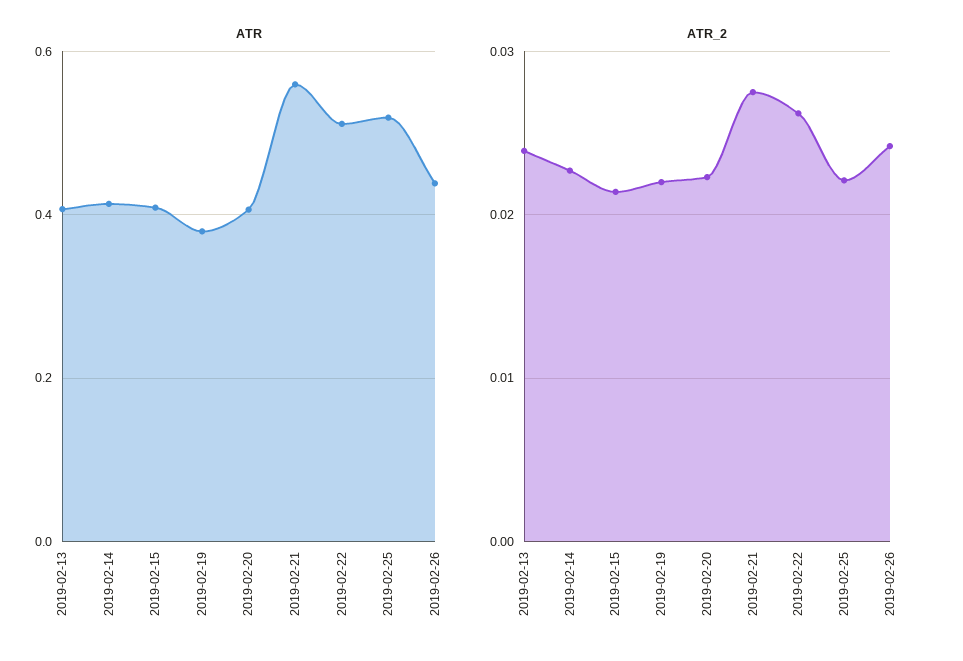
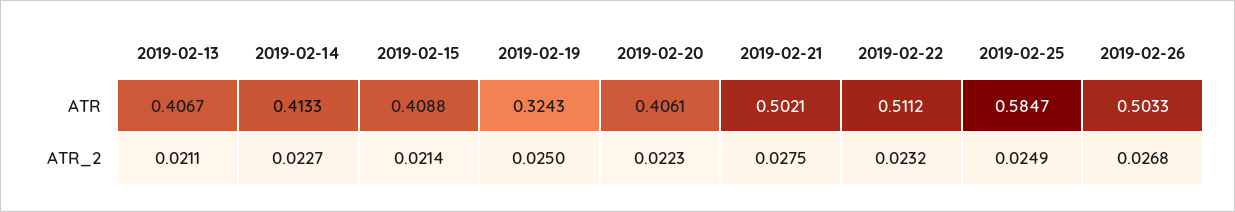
  {
    "ATR": {
      "2019-02-13": 0.4067,
      "2019-02-14": 0.4133,
      "2019-02-15": 0.4088,
-     "2019-02-19": 0.38,
+     "2019-02-19": 0.3243,
      "2019-02-20": 0.4061,
-     "2019-02-21": 0.56,
+     "2019-02-21": 0.5021,
      "2019-02-22": 0.5112,
-     "2019-02-25": 0.52,
+     "2019-02-25": 0.5847,
-     "2019-02-26": 0.44
+     "2019-02-26": 0.5033
    },
    "ATR_2": {
-     "2019-02-13": 0.024,
+     "2019-02-13": 0.0211,
      "2019-02-14": 0.0227,
      "2019-02-15": 0.0214,
-     "2019-02-19": 0.022,
+     "2019-02-19": 0.025,
      "2019-02-20": 0.0223,
      "2019-02-21": 0.0275,
-     "2019-02-22": 0.026,
+     "2019-02-22": 0.0232,
-     "2019-02-25": 0.022,
+     "2019-02-25": 0.0249,
-     "2019-02-26": 0.024
+     "2019-02-26": 0.0268
    }
  }

